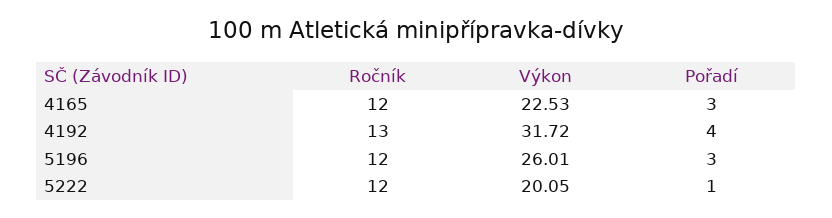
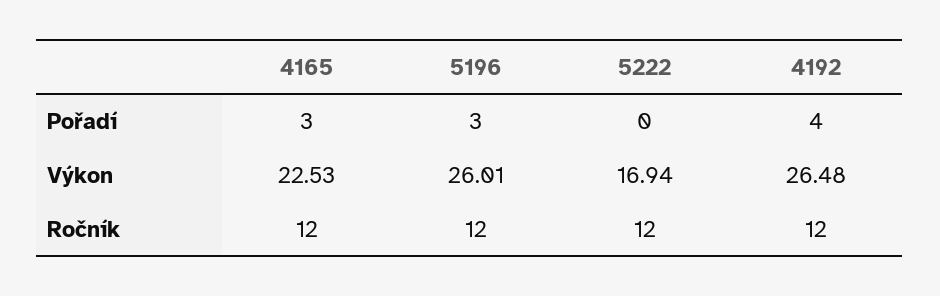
  {
    "Ročník": {
      "4165": 12,
-     "4192": 13,
+     "4192": 12,
      "5196": 12,
      "5222": 12
    },
    "Výkon": {
      "4165": 22.53,
-     "4192": 31.72,
+     "4192": 26.48,
      "5196": 26.01,
-     "5222": 20.05
+     "5222": 16.94
    },
    "Pořadí": {
      "4165": 3,
      "4192": 4,
      "5196": 3,
-     "5222": 1
+     "5222": 0
    }
  }

